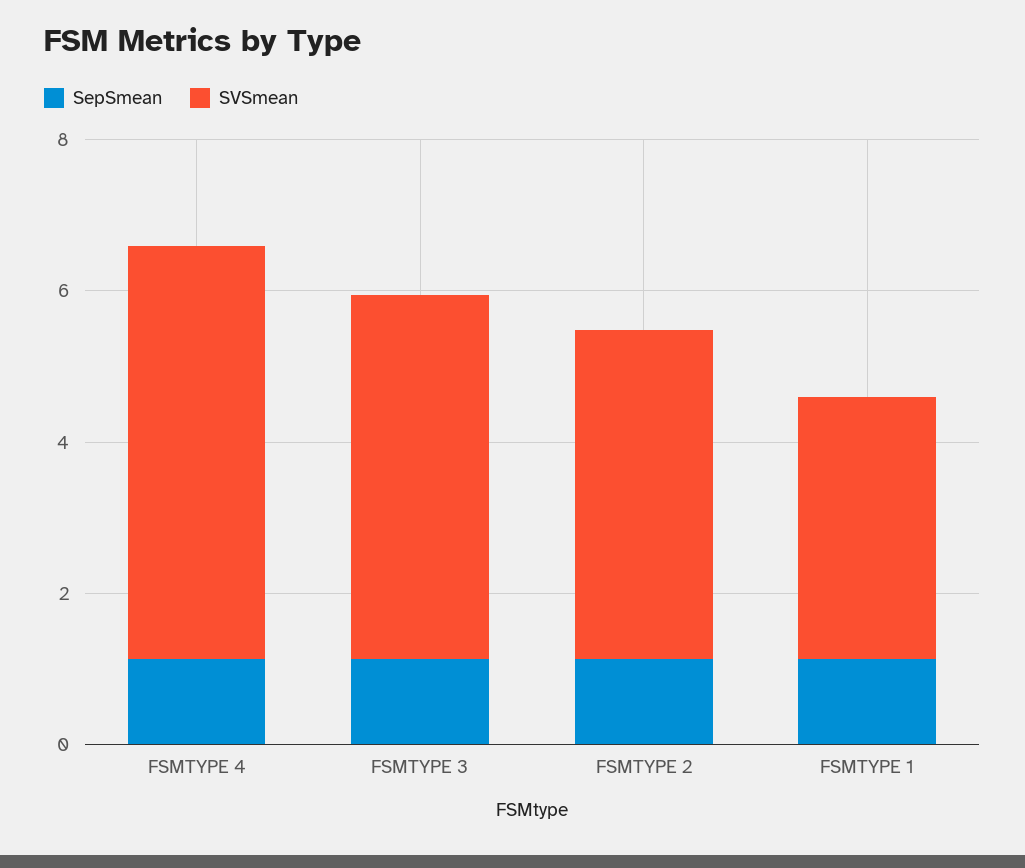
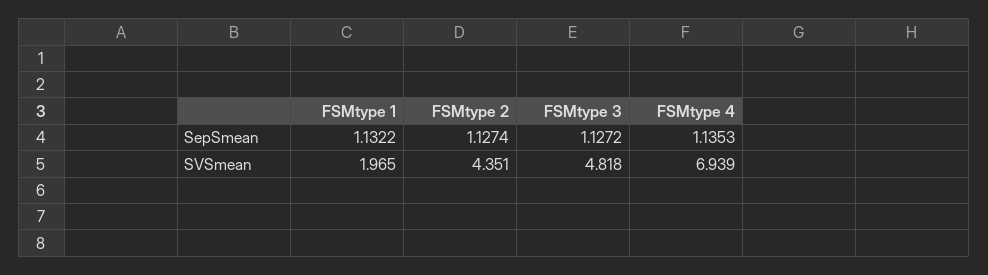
  {
    "SepSmean": {
      "FSMTYPE 4": 1.1353,
      "FSMTYPE 3": 1.1272,
      "FSMTYPE 2": 1.1274,
      "FSMTYPE 1": 1.1322
    },
    "SVSmean": {
-     "FSMTYPE 4": 5.5,
+     "FSMTYPE 4": 6.939,
      "FSMTYPE 3": 4.818,
      "FSMTYPE 2": 4.351,
-     "FSMTYPE 1": 3.5
+     "FSMTYPE 1": 1.965
    }
  }

